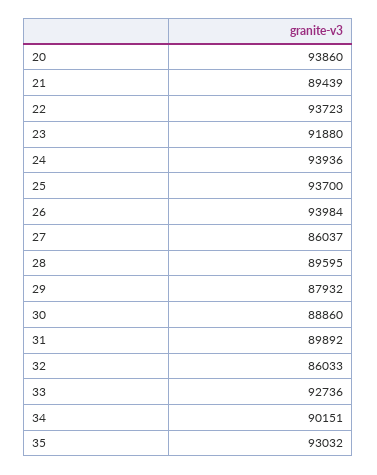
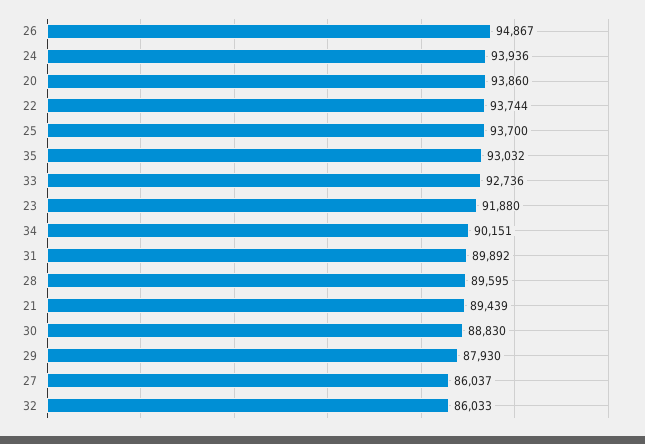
  {
    "20": 93860,
    "21": 89439,
-   "22": 93723,
+   "22": 93744,
    "23": 91880,
    "24": 93936,
    "25": 93700,
-   "26": 93984,
+   "26": 94867,
    "27": 86037,
    "28": 89595,
-   "29": 87932,
+   "29": 87930,
-   "30": 88860,
+   "30": 88830,
    "31": 89892,
    "32": 86033,
    "33": 92736,
    "34": 90151,
    "35": 93032
  }

